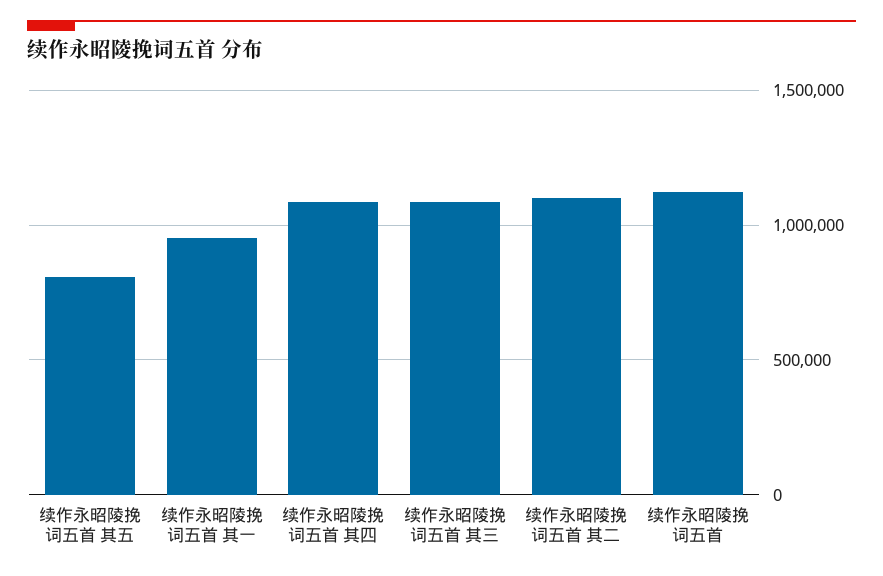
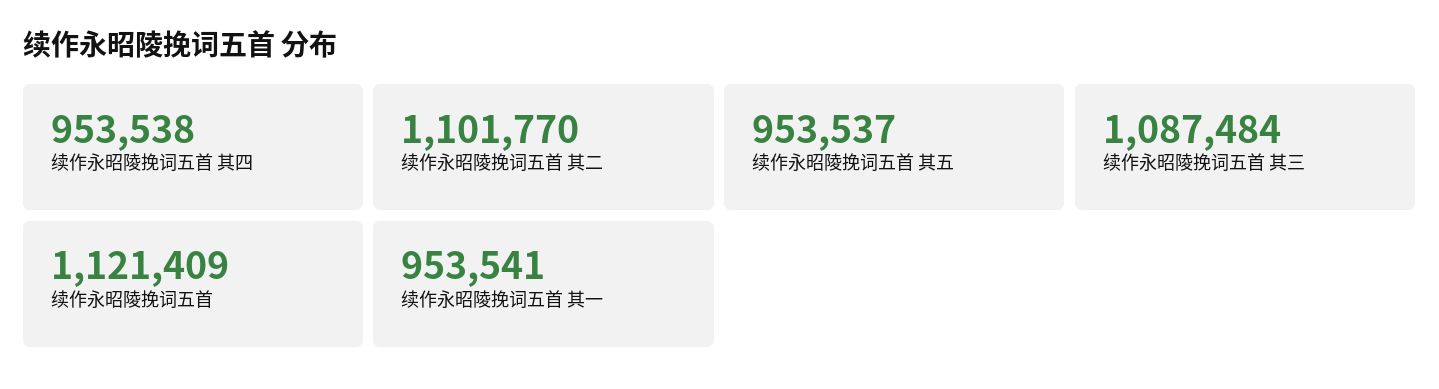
  {
-   "续作永昭陵挽词五首 其五": 800000,
+   "续作永昭陵挽词五首 其五": 953537,
    "续作永昭陵挽词五首 其一": 953541,
-   "续作永昭陵挽词五首 其四": 1100000,
+   "续作永昭陵挽词五首 其四": 953538,
    "续作永昭陵挽词五首 其三": 1087484,
    "续作永昭陵挽词五首 其二": 1101770,
    "续作永昭陵挽词五首": 1121409
  }

